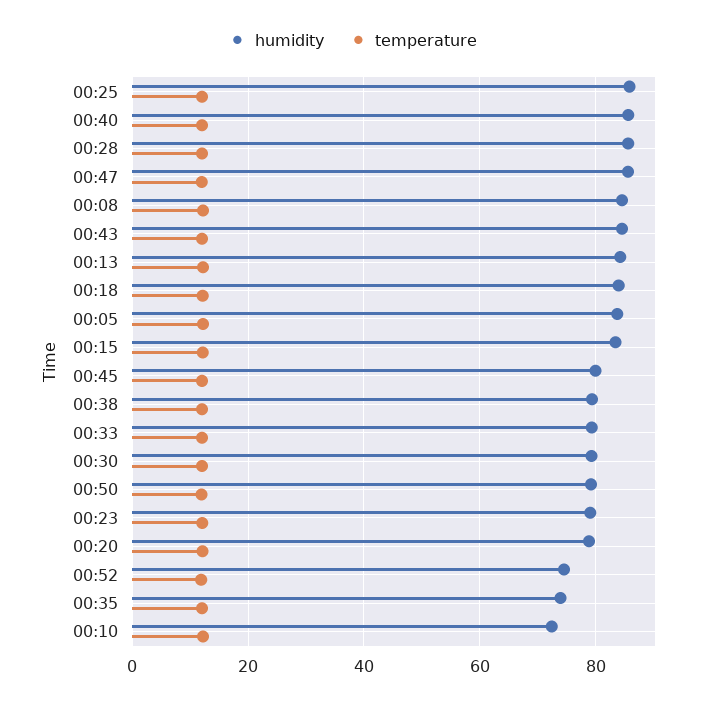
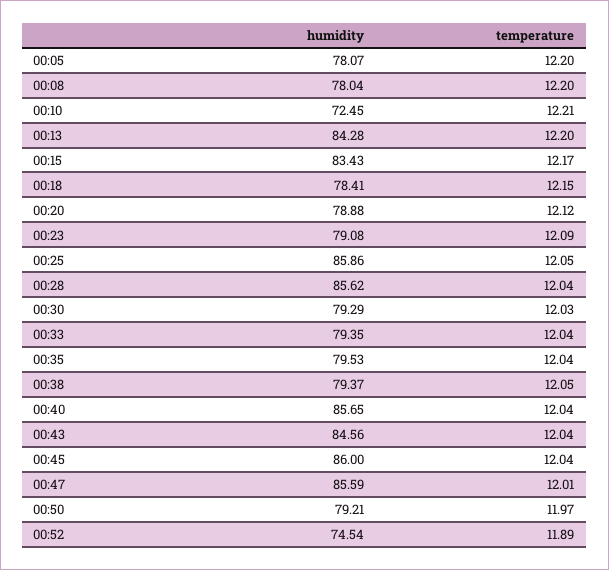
  {
    "humidity": {
      "00:25": 85.86,
      "00:40": 85.65,
      "00:28": 85.62,
      "00:47": 85.59,
-     "00:08": 84,
+     "00:08": 78.04,
      "00:43": 84.56,
      "00:13": 84.28,
-     "00:18": 84,
+     "00:18": 78.41,
-     "00:05": 84,
+     "00:05": 78.07,
      "00:15": 83.43,
-     "00:45": 80,
+     "00:45": 86,
      "00:38": 79.37,
      "00:33": 79.35,
      "00:30": 79.29,
      "00:50": 79.21,
      "00:23": 79.08,
      "00:20": 78.88,
      "00:52": 74.54,
-     "00:35": 74,
+     "00:35": 79.53,
      "00:10": 72.45
    },
    "temperature": {
      "00:25": 12.05,
      "00:40": 12.04,
      "00:28": 12.04,
      "00:47": 12.01,
      "00:08": 12.2,
      "00:43": 12.04,
      "00:13": 12.2,
      "00:18": 12.15,
      "00:05": 12.2,
      "00:15": 12.17,
      "00:45": 12.04,
      "00:38": 12.05,
      "00:33": 12.04,
      "00:30": 12.03,
      "00:50": 11.97,
      "00:23": 12.09,
      "00:20": 12.12,
      "00:52": 11.89,
      "00:35": 12.04,
      "00:10": 12.21
    }
  }

